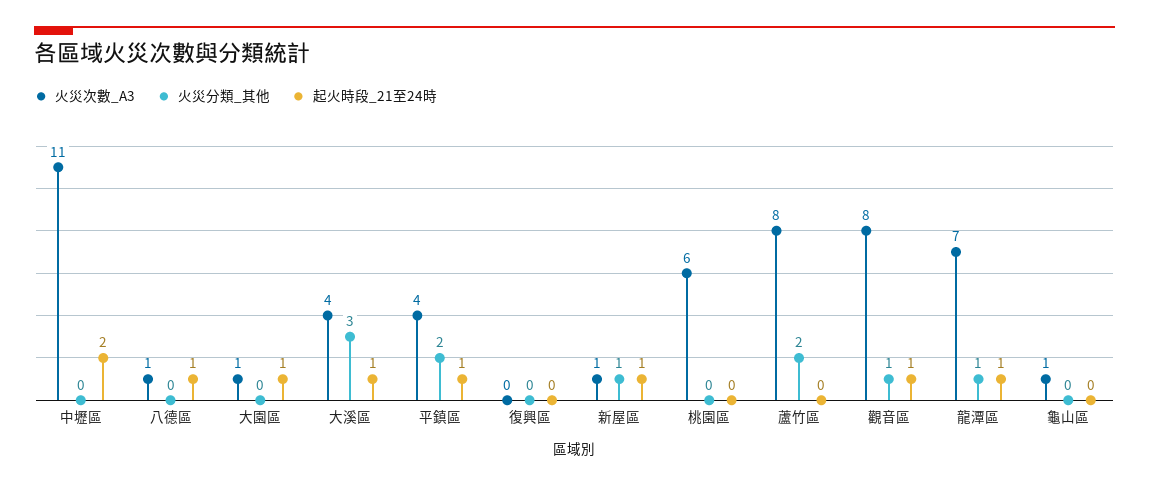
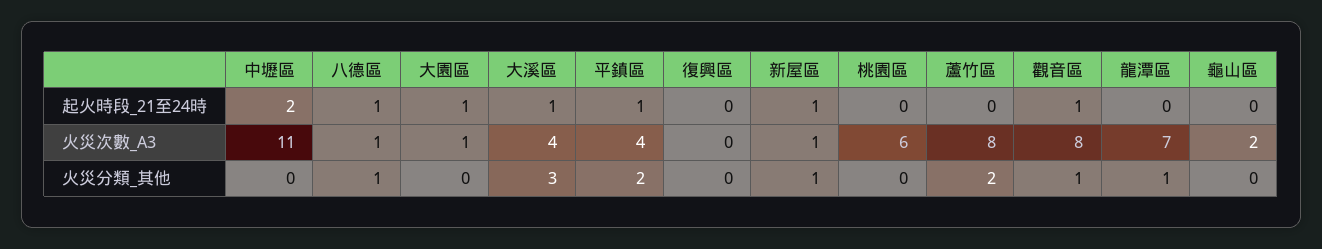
  {
    "火災次數_A3": {
      "中壢區": 11,
      "八德區": 1,
      "大園區": 1,
      "大溪區": 4,
      "平鎮區": 4,
      "復興區": 0,
      "新屋區": 1,
      "桃園區": 6,
      "蘆竹區": 8,
      "觀音區": 8,
      "龍潭區": 7,
-     "龜山區": 1
+     "龜山區": 2
    },
    "火災分類_其他": {
      "中壢區": 0,
-     "八德區": 0,
+     "八德區": 1,
      "大園區": 0,
      "大溪區": 3,
      "平鎮區": 2,
      "復興區": 0,
      "新屋區": 1,
      "桃園區": 0,
      "蘆竹區": 2,
      "觀音區": 1,
      "龍潭區": 1,
      "龜山區": 0
    },
    "起火時段_21至24時": {
      "中壢區": 2,
      "八德區": 1,
      "大園區": 1,
      "大溪區": 1,
      "平鎮區": 1,
      "復興區": 0,
      "新屋區": 1,
      "桃園區": 0,
      "蘆竹區": 0,
      "觀音區": 1,
-     "龍潭區": 1,
+     "龍潭區": 0,
      "龜山區": 0
    }
  }

